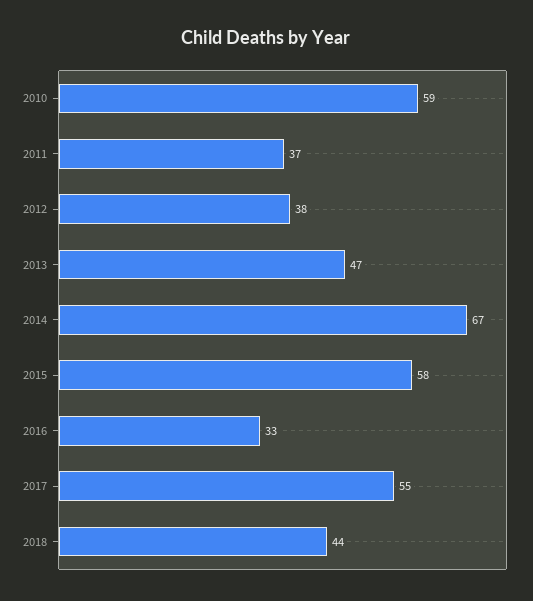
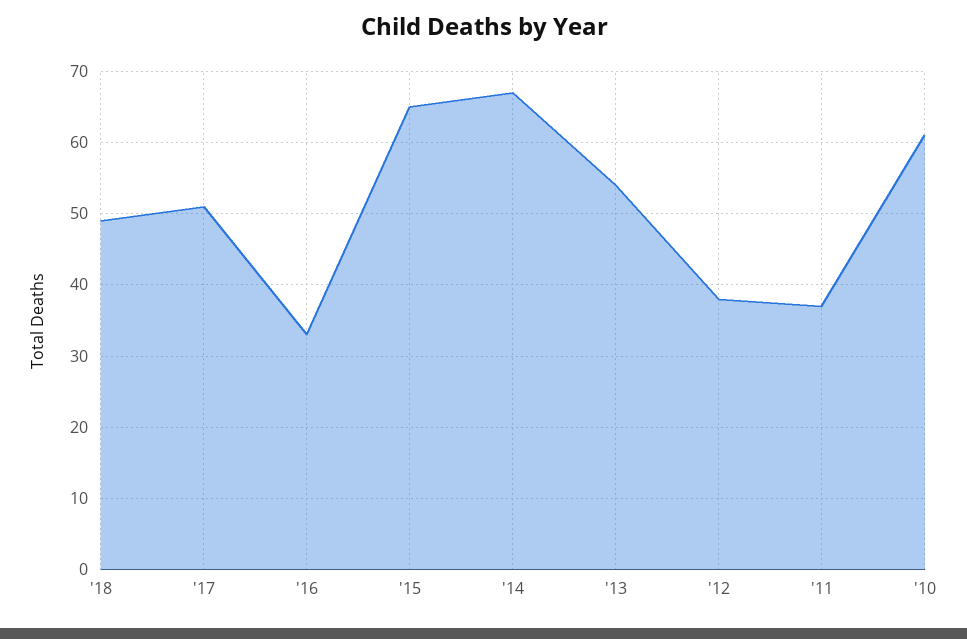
  {
-   "2010": 59,
+   "2010": 61,
    "2011": 37,
    "2012": 38,
-   "2013": 47,
+   "2013": 54,
    "2014": 67,
-   "2015": 58,
+   "2015": 65,
    "2016": 33,
-   "2017": 55,
+   "2017": 51,
-   "2018": 44
+   "2018": 49
  }

